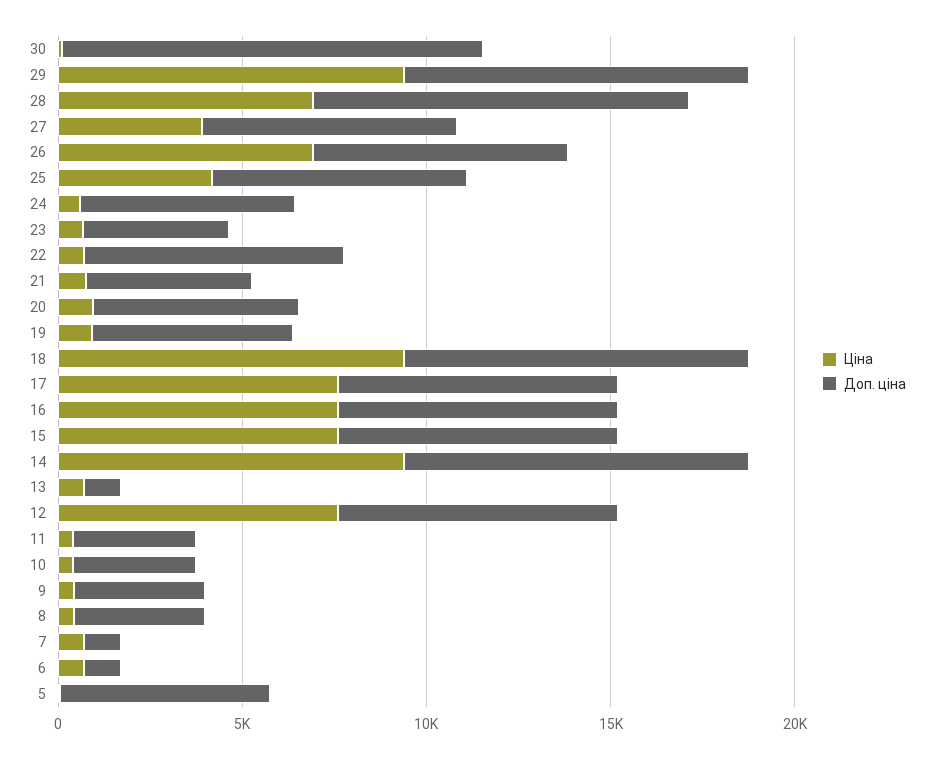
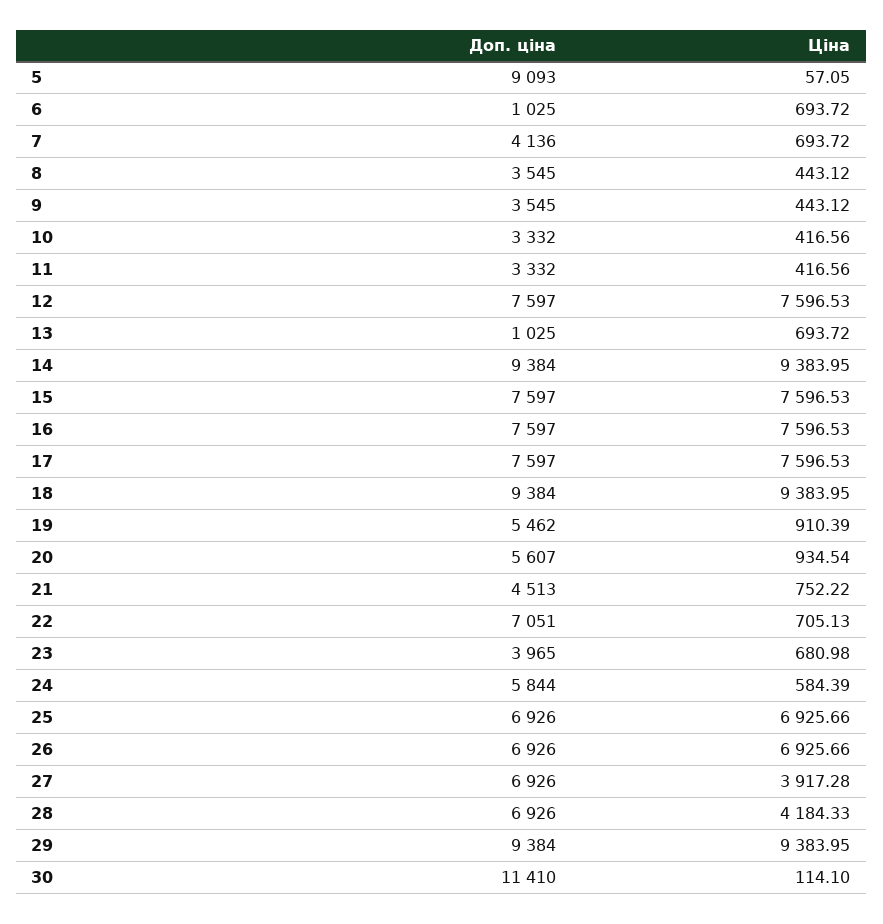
  {
    "Ціна": {
      "30": 114.1,
      "29": 9383.95,
-     "28": 7000,
+     "28": 4184.33,
      "27": 3917.28,
      "26": 6925.66,
-     "25": 4000,
+     "25": 6925.66,
      "24": 584.39,
      "23": 680.98,
      "22": 705.13,
      "21": 752.22,
      "20": 934.54,
      "19": 910.39,
      "18": 9383.95,
      "17": 7596.53,
      "16": 7596.53,
      "15": 7596.53,
      "14": 9383.95,
      "13": 693.72,
      "12": 7596.53,
      "11": 416.56,
      "10": 416.56,
      "9": 443.12,
      "8": 443.12,
      "7": 693.72,
      "6": 693.72,
      "5": 57.05
    },
    "Доп. ціна": {
      "30": 11410,
      "29": 9384,
-     "28": 10000,
+     "28": 6926,
      "27": 6926,
      "26": 6926,
      "25": 6926,
      "24": 5844,
      "23": 3965,
      "22": 7051,
      "21": 4513,
      "20": 5607,
      "19": 5462,
      "18": 9384,
      "17": 7597,
      "16": 7597,
      "15": 7597,
      "14": 9384,
      "13": 1025,
      "12": 7597,
      "11": 3332,
      "10": 3332,
      "9": 3545,
      "8": 3545,
-     "7": 1000,
+     "7": 4136,
      "6": 1025,
-     "5": 6000
+     "5": 9093
    }
  }

